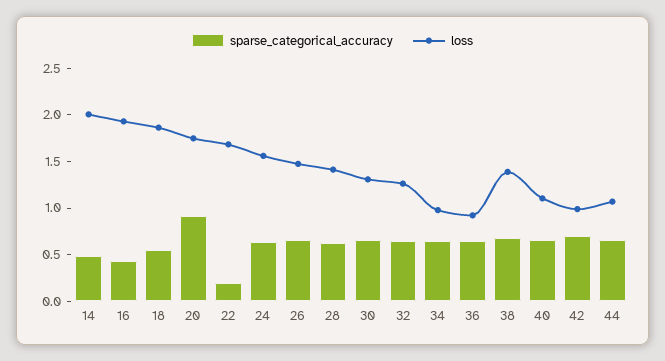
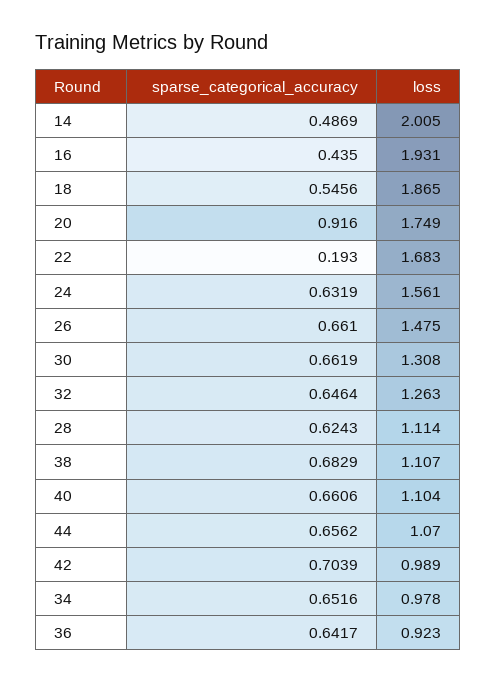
  {
    "sparse_categorical_accuracy": {
      "14": 0.4869,
      "16": 0.435,
      "18": 0.5456,
      "20": 0.916,
      "22": 0.193,
      "24": 0.6319,
      "26": 0.661,
      "28": 0.6243,
      "30": 0.6619,
      "32": 0.6464,
      "34": 0.6516,
      "36": 0.6417,
      "38": 0.6829,
      "40": 0.6606,
      "42": 0.7039,
      "44": 0.6562
    },
    "loss": {
      "14": 2.005,
      "16": 1.931,
      "18": 1.865,
      "20": 1.749,
      "22": 1.683,
      "24": 1.561,
      "26": 1.475,
-     "28": 1.4,
+     "28": 1.114,
      "30": 1.308,
      "32": 1.263,
      "34": 0.978,
      "36": 0.923,
-     "38": 1.4,
+     "38": 1.107,
      "40": 1.104,
      "42": 0.989,
      "44": 1.07
    }
  }

